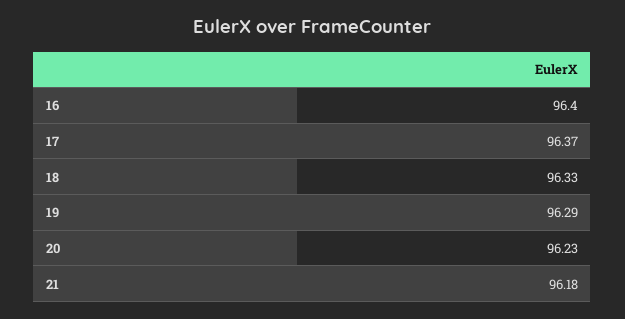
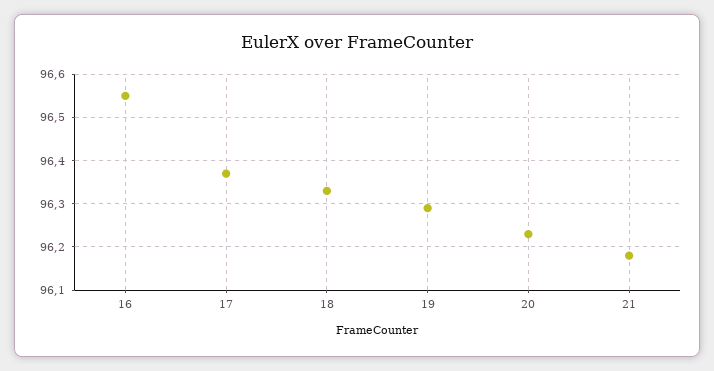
  {
-   "16": 96.4,
+   "16": 96.55,
    "17": 96.37,
    "18": 96.33,
    "19": 96.29,
    "20": 96.23,
    "21": 96.18
  }

